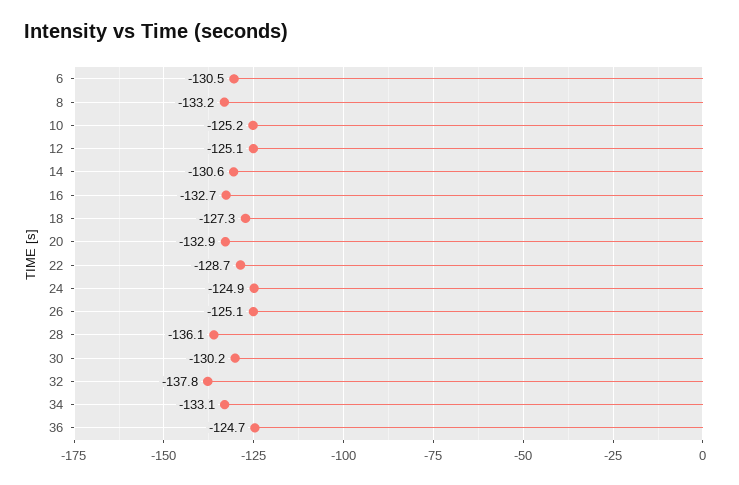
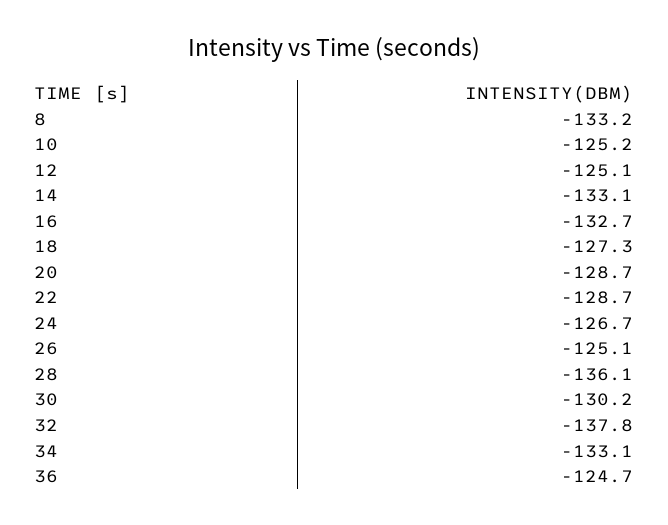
  {
-   "6": -130.5,
    "8": -133.2,
    "10": -125.2,
    "12": -125.1,
-   "14": -130.6,
+   "14": -133.1,
    "16": -132.7,
    "18": -127.3,
-   "20": -132.9,
+   "20": -128.7,
    "22": -128.7,
-   "24": -124.9,
+   "24": -126.7,
    "26": -125.1,
    "28": -136.1,
    "30": -130.2,
    "32": -137.8,
    "34": -133.1,
    "36": -124.7
  }

